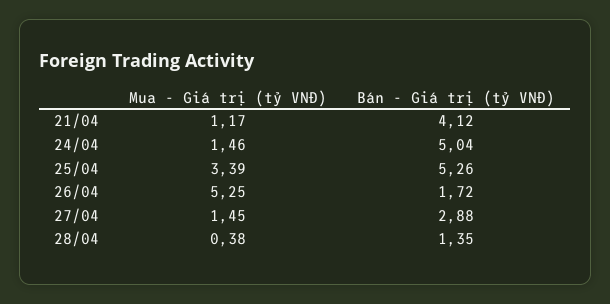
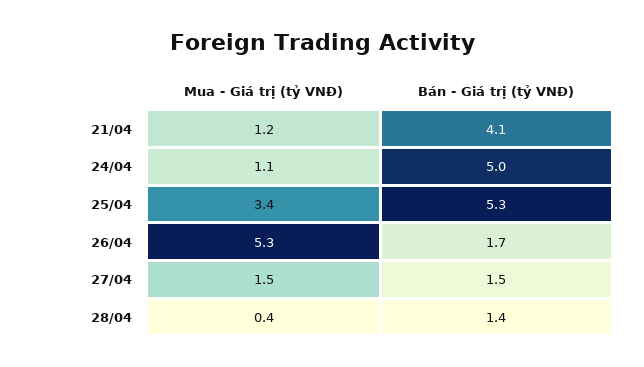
  {
    "Mua - Giá trị (tỷ VNĐ)": {
      "21/04": 1.17,
-     "24/04": 1.46,
+     "24/04": 1.1,
      "25/04": 3.39,
      "26/04": 5.25,
      "27/04": 1.45,
      "28/04": 0.38
    },
    "Bán - Giá trị (tỷ VNĐ)": {
      "21/04": 4.12,
      "24/04": 5.04,
      "25/04": 5.26,
      "26/04": 1.72,
-     "27/04": 2.88,
+     "27/04": 1.5,
      "28/04": 1.35
    }
  }

